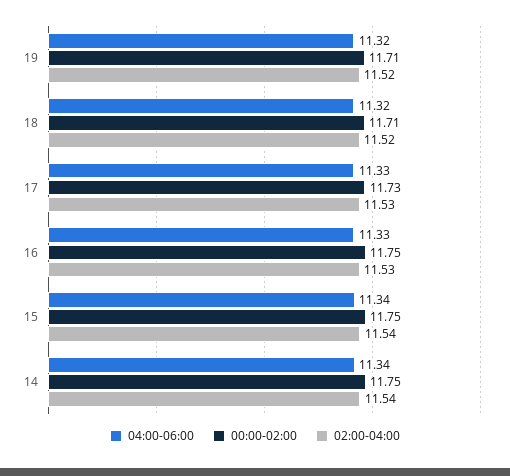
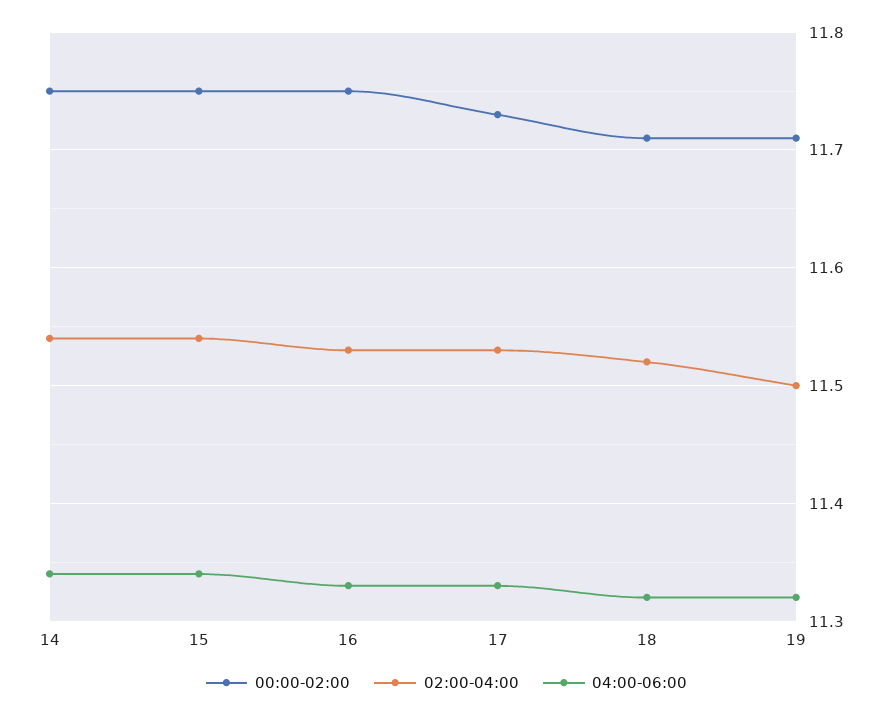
  {
    "04:00-06:00": {
      "19": 11.32,
      "18": 11.32,
      "17": 11.33,
      "16": 11.33,
      "15": 11.34,
      "14": 11.34
    },
    "00:00-02:00": {
      "19": 11.71,
      "18": 11.71,
      "17": 11.73,
      "16": 11.75,
      "15": 11.75,
      "14": 11.75
    },
    "02:00-04:00": {
-     "19": 11.52,
+     "19": 11.5,
      "18": 11.52,
      "17": 11.53,
      "16": 11.53,
      "15": 11.54,
      "14": 11.54
    }
  }

